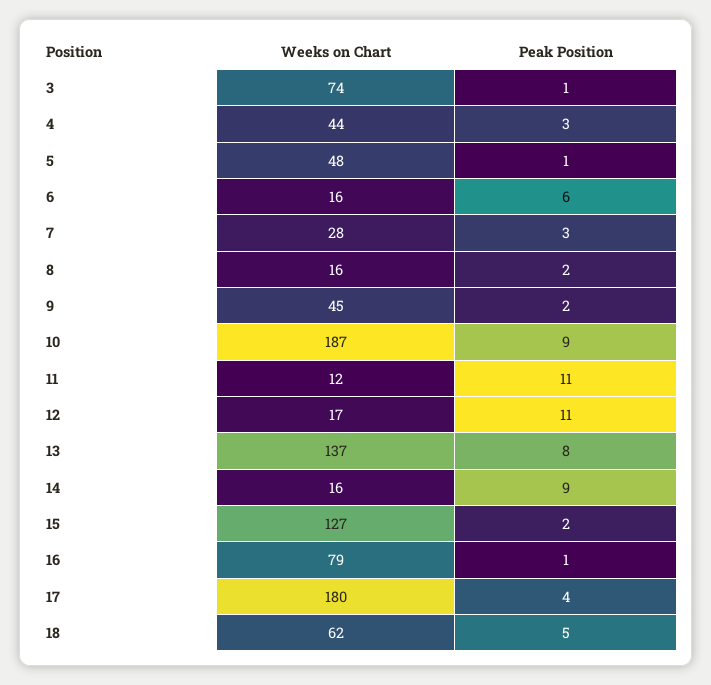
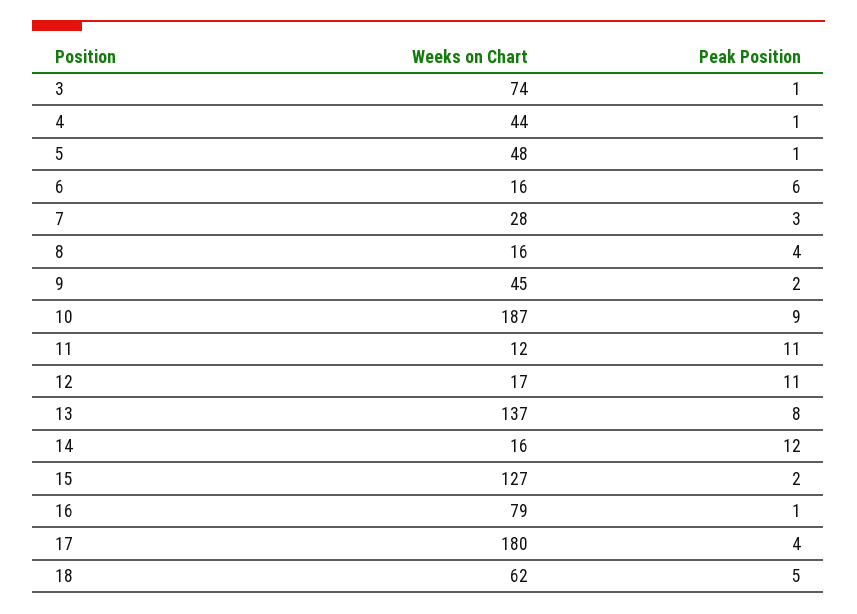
  {
    "Weeks on Chart": {
      "3": 74,
      "4": 44,
      "5": 48,
      "6": 16,
      "7": 28,
      "8": 16,
      "9": 45,
      "10": 187,
      "11": 12,
      "12": 17,
      "13": 137,
      "14": 16,
      "15": 127,
      "16": 79,
      "17": 180,
      "18": 62
    },
    "Peak Position": {
      "3": 1,
-     "4": 3,
+     "4": 1,
      "5": 1,
      "6": 6,
      "7": 3,
-     "8": 2,
+     "8": 4,
      "9": 2,
      "10": 9,
      "11": 11,
      "12": 11,
      "13": 8,
-     "14": 9,
+     "14": 12,
      "15": 2,
      "16": 1,
      "17": 4,
      "18": 5
    }
  }

